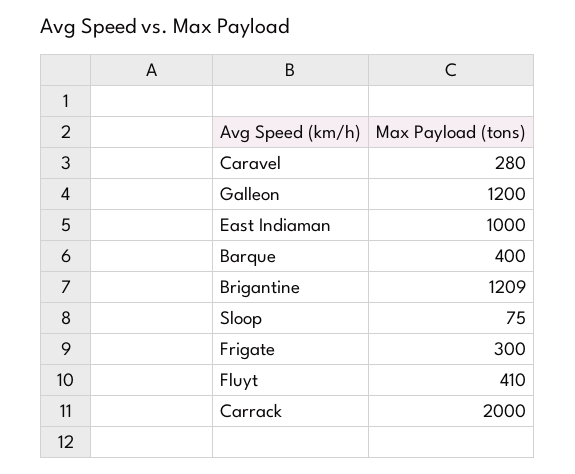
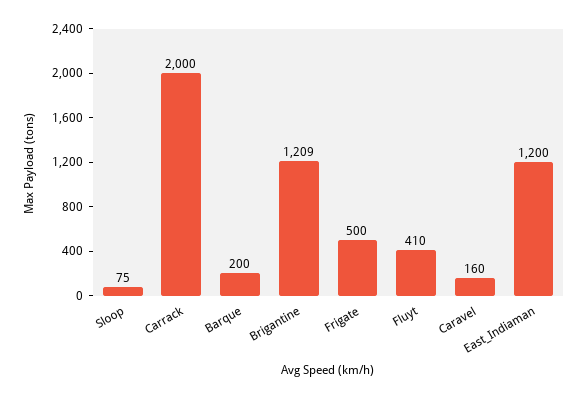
  {
-   "Caravel": 280,
+   "Caravel": 160,
-   "Galleon": 1200,
-   "East Indiaman": 1000,
+   "East Indiaman": 1200,
-   "Barque": 400,
+   "Barque": 200,
    "Brigantine": 1209,
    "Sloop": 75,
-   "Frigate": 300,
+   "Frigate": 500,
    "Fluyt": 410,
    "Carrack": 2000
  }

